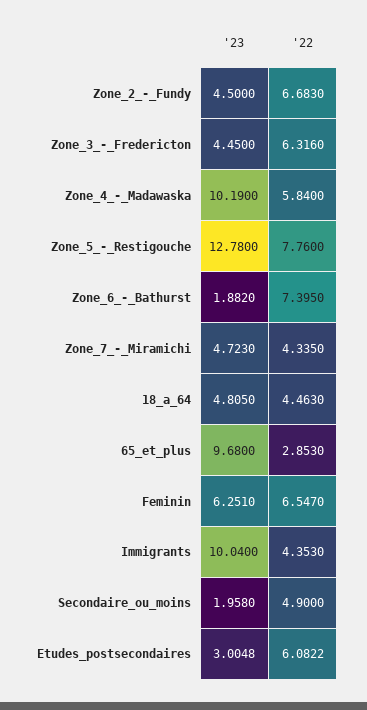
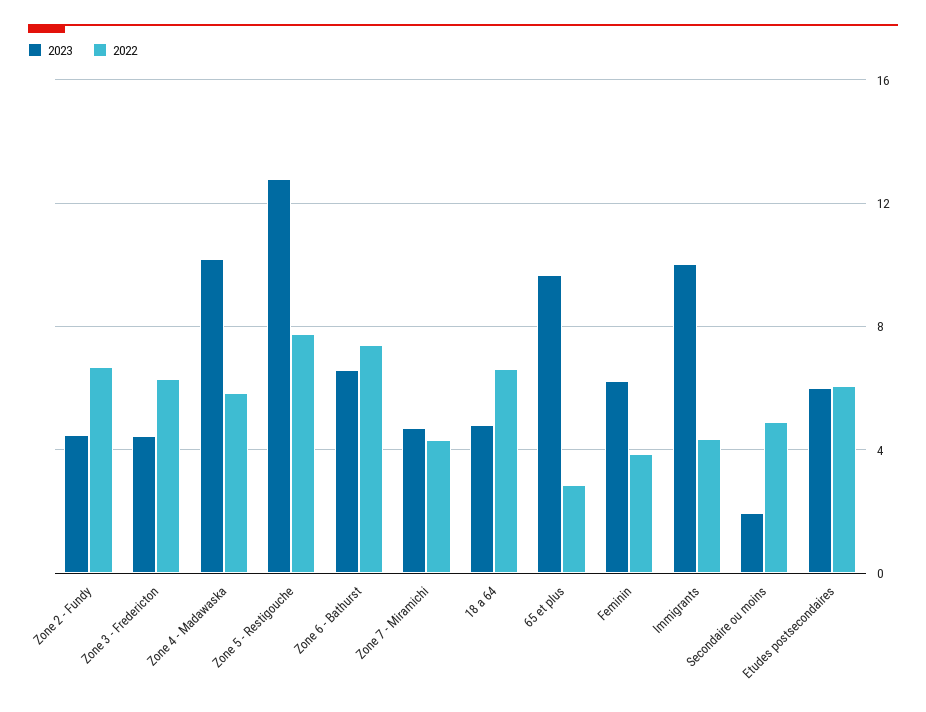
  {
    "'23": {
      "Zone_2_-_Fundy": 4.5,
      "Zone_3_-_Fredericton": 4.45,
      "Zone_4_-_Madawaska": 10.19,
      "Zone_5_-_Restigouche": 12.78,
-     "Zone_6_-_Bathurst": 1.882,
+     "Zone_6_-_Bathurst": 6.5,
      "Zone_7_-_Miramichi": 4.723,
      "18_a_64": 4.805,
      "65_et_plus": 9.68,
      "Feminin": 6.251,
      "Immigrants": 10.04,
      "Secondaire_ou_moins": 1.958,
-     "Etudes_postsecondaires": 3.0048
+     "Etudes_postsecondaires": 6
    },
    "'22": {
      "Zone_2_-_Fundy": 6.683,
      "Zone_3_-_Fredericton": 6.316,
      "Zone_4_-_Madawaska": 5.84,
      "Zone_5_-_Restigouche": 7.76,
      "Zone_6_-_Bathurst": 7.395,
      "Zone_7_-_Miramichi": 4.335,
-     "18_a_64": 4.463,
+     "18_a_64": 6.5,
      "65_et_plus": 2.853,
-     "Feminin": 6.547,
+     "Feminin": 4,
      "Immigrants": 4.353,
      "Secondaire_ou_moins": 4.9,
      "Etudes_postsecondaires": 6.0822
    }
  }

